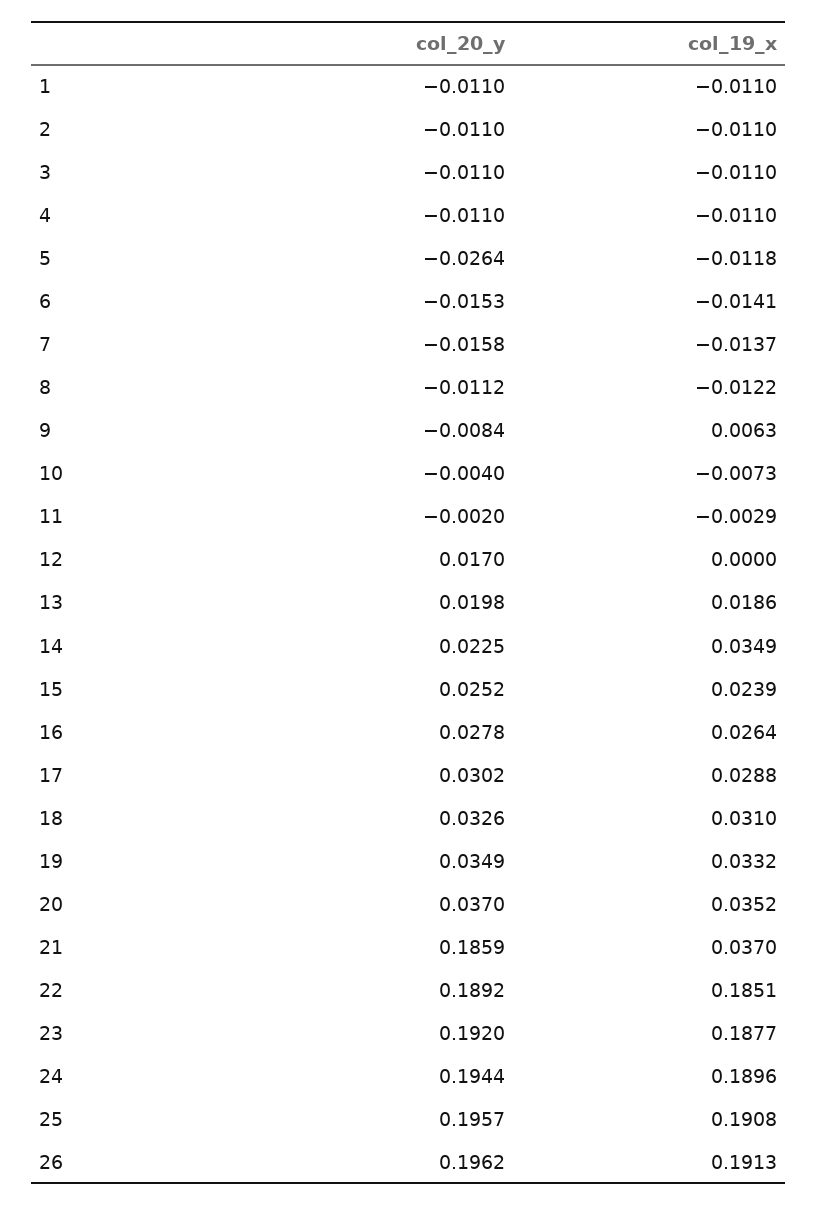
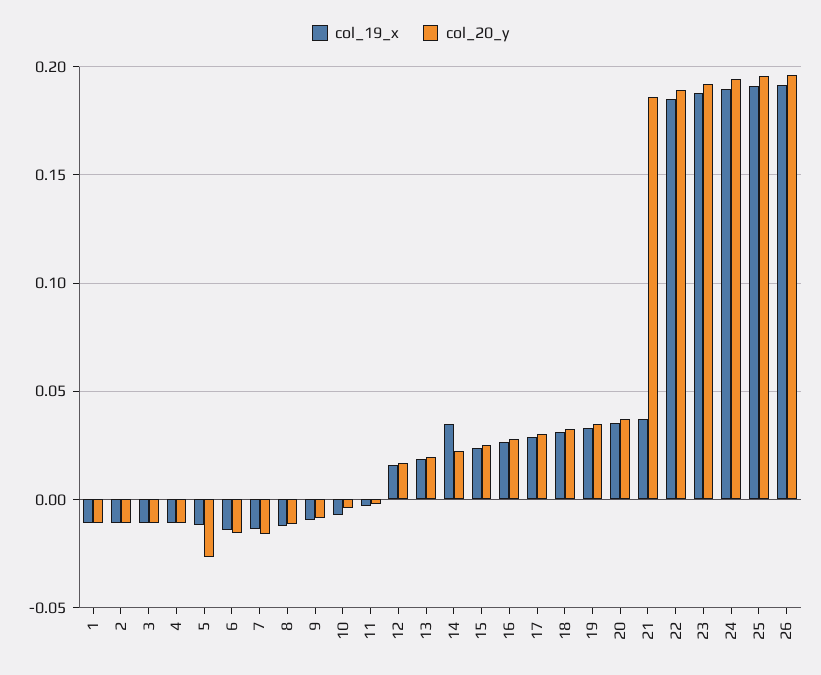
  {
    "col_20_y": {
      "1": -0.011,
      "2": -0.011,
      "3": -0.011,
      "4": -0.011,
      "5": -0.0264,
      "6": -0.0153,
      "7": -0.0158,
      "8": -0.0112,
      "9": -0.0084,
      "10": -0.004,
      "11": -0.002,
      "12": 0.017,
      "13": 0.0198,
      "14": 0.0225,
      "15": 0.0252,
      "16": 0.0278,
      "17": 0.0302,
      "18": 0.0326,
      "19": 0.0349,
      "20": 0.037,
      "21": 0.1859,
      "22": 0.1892,
      "23": 0.192,
      "24": 0.1944,
      "25": 0.1957,
      "26": 0.1962
    },
    "col_19_x": {
      "1": -0.011,
      "2": -0.011,
      "3": -0.011,
      "4": -0.011,
      "5": -0.0118,
      "6": -0.0141,
      "7": -0.0137,
      "8": -0.0122,
-     "9": 0.0063,
+     "9": -0.01,
      "10": -0.0073,
      "11": -0.0029,
-     "12": 0,
+     "12": 0.015,
      "13": 0.0186,
      "14": 0.0349,
      "15": 0.0239,
      "16": 0.0264,
      "17": 0.0288,
      "18": 0.031,
      "19": 0.0332,
      "20": 0.0352,
      "21": 0.037,
      "22": 0.1851,
      "23": 0.1877,
      "24": 0.1896,
      "25": 0.1908,
      "26": 0.1913
    }
  }

